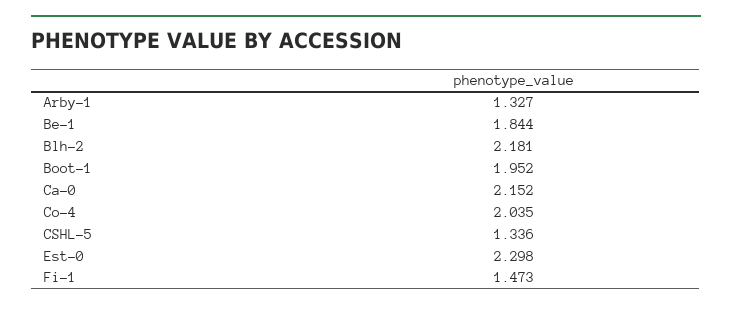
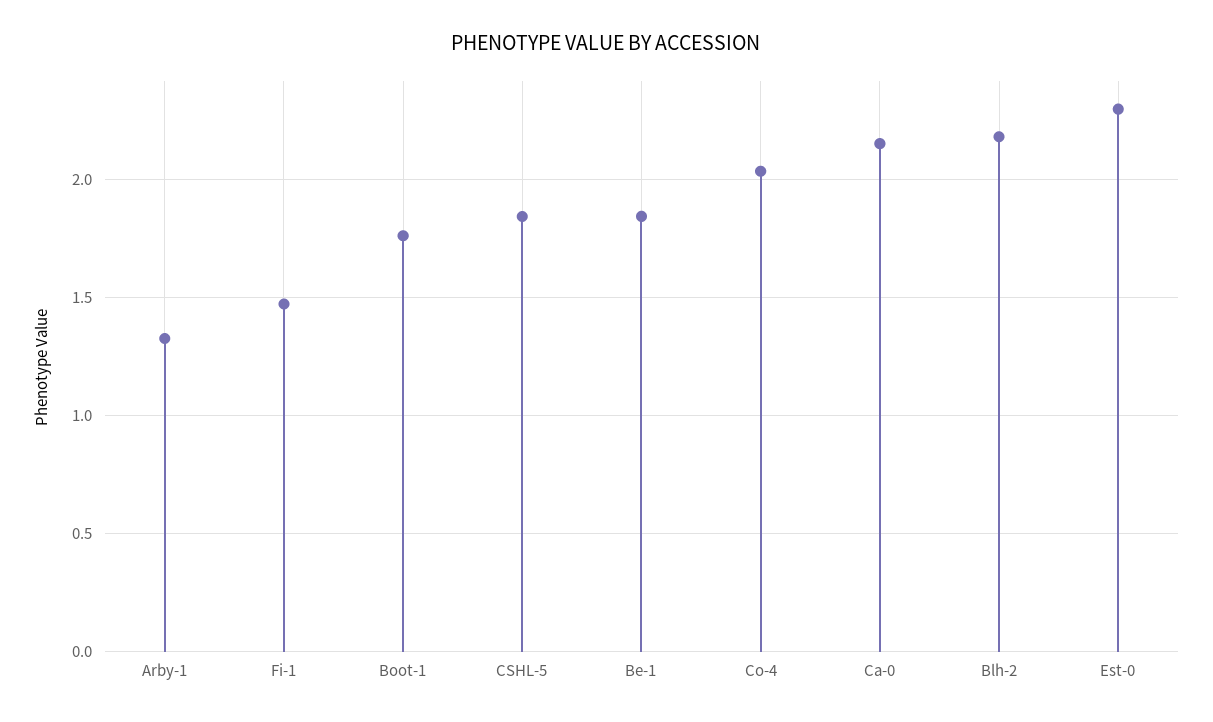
  {
    "Arby-1": 1.327,
    "Be-1": 1.844,
    "Blh-2": 2.181,
-   "Boot-1": 1.952,
+   "Boot-1": 1.75,
    "Ca-0": 2.152,
    "Co-4": 2.035,
-   "CSHL-5": 1.336,
+   "CSHL-5": 1.85,
    "Est-0": 2.298,
    "Fi-1": 1.473
  }

